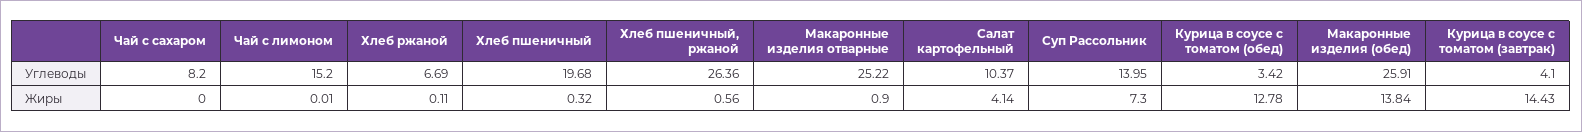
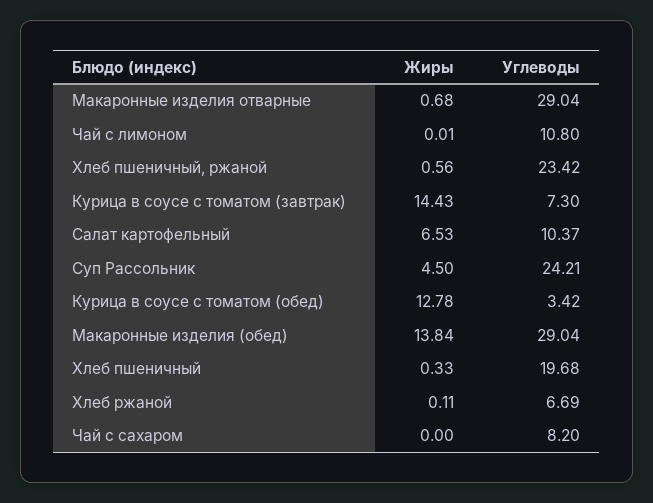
  {
    "Чай с сахаром": {
      "Углеводы": 8.2,
      "Жиры": 0
    },
    "Чай с лимоном": {
-     "Углеводы": 15.2,
+     "Углеводы": 10.8,
      "Жиры": 0.01
    },
    "Хлеб ржаной": {
      "Углеводы": 6.69,
      "Жиры": 0.11
    },
    "Хлеб пшеничный": {
      "Углеводы": 19.68,
-     "Жиры": 0.32
+     "Жиры": 0.33
    },
    "Хлеб пшеничный, ржаной": {
-     "Углеводы": 26.36,
+     "Углеводы": 23.42,
      "Жиры": 0.56
    },
    "Макаронные изделия отварные": {
-     "Углеводы": 25.22,
+     "Углеводы": 29.04,
-     "Жиры": 0.9
+     "Жиры": 0.68
    },
    "Салат картофельный": {
      "Углеводы": 10.37,
-     "Жиры": 4.14
+     "Жиры": 6.53
    },
    "Суп Рассольник": {
-     "Углеводы": 13.95,
+     "Углеводы": 24.21,
-     "Жиры": 7.3
+     "Жиры": 4.5
    },
    "Курица в соусе с томатом (обед)": {
      "Углеводы": 3.42,
      "Жиры": 12.78
    },
    "Макаронные изделия (обед)": {
-     "Углеводы": 25.91,
+     "Углеводы": 29.04,
      "Жиры": 13.84
    },
    "Курица в соусе с томатом (завтрак)": {
-     "Углеводы": 4.1,
+     "Углеводы": 7.3,
      "Жиры": 14.43
    }
  }

